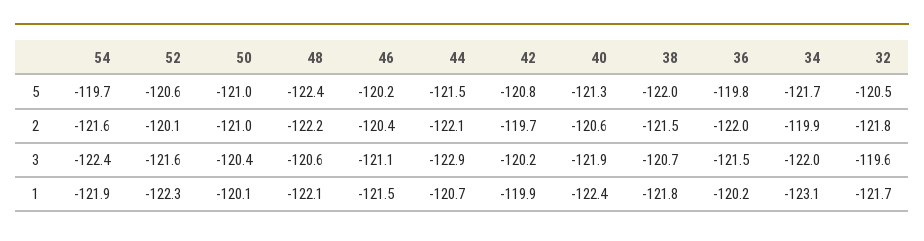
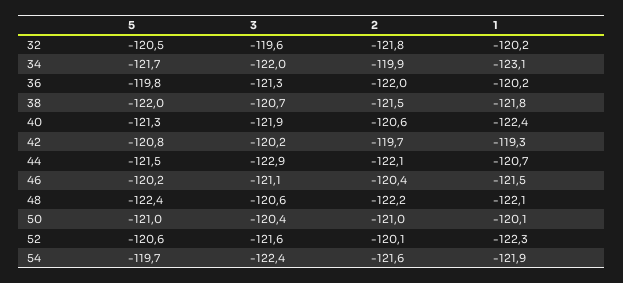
  {
    "54": {
      "5": -119.7,
      "2": -121.6,
      "3": -122.4,
      "1": -121.9
    },
    "52": {
      "5": -120.6,
      "2": -120.1,
      "3": -121.6,
      "1": -122.3
    },
    "50": {
      "5": -121,
      "2": -121,
      "3": -120.4,
      "1": -120.1
    },
    "48": {
      "5": -122.4,
      "2": -122.2,
      "3": -120.6,
      "1": -122.1
    },
    "46": {
      "5": -120.2,
      "2": -120.4,
      "3": -121.1,
      "1": -121.5
    },
    "44": {
      "5": -121.5,
      "2": -122.1,
      "3": -122.9,
      "1": -120.7
    },
    "42": {
      "5": -120.8,
      "2": -119.7,
      "3": -120.2,
-     "1": -119.9
+     "1": -119.3
    },
    "40": {
      "5": -121.3,
      "2": -120.6,
      "3": -121.9,
      "1": -122.4
    },
    "38": {
      "5": -122,
      "2": -121.5,
      "3": -120.7,
      "1": -121.8
    },
    "36": {
      "5": -119.8,
      "2": -122,
-     "3": -121.5,
+     "3": -121.3,
      "1": -120.2
    },
    "34": {
      "5": -121.7,
      "2": -119.9,
      "3": -122,
      "1": -123.1
    },
    "32": {
      "5": -120.5,
      "2": -121.8,
      "3": -119.6,
-     "1": -121.7
+     "1": -120.2
    }
  }

